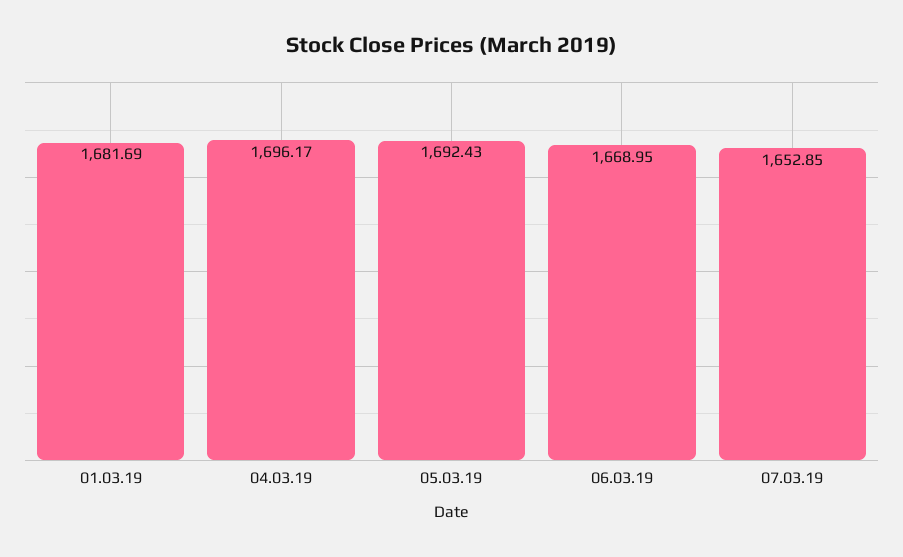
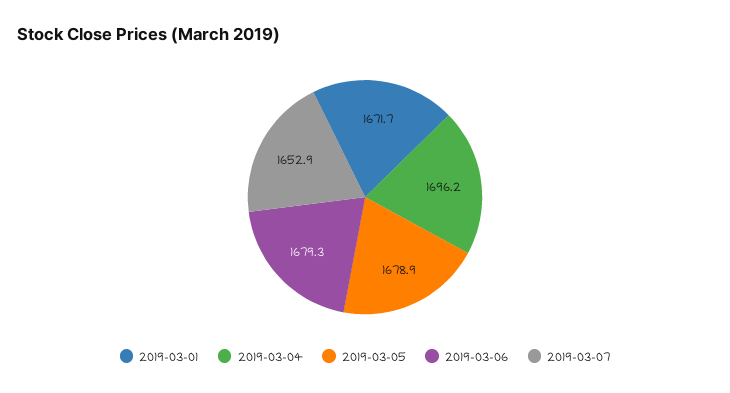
  {
-   "01.03.19": 1681.69,
+   "01.03.19": 1671.7,
    "04.03.19": 1696.17,
-   "05.03.19": 1692.43,
+   "05.03.19": 1678.9,
-   "06.03.19": 1668.95,
+   "06.03.19": 1679.3,
    "07.03.19": 1652.85
  }

